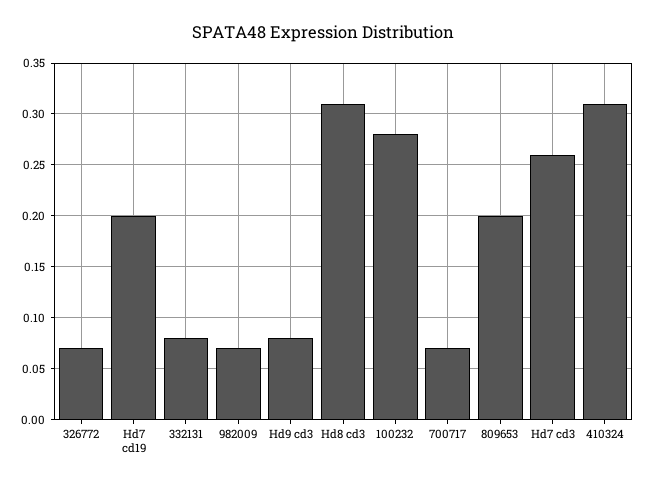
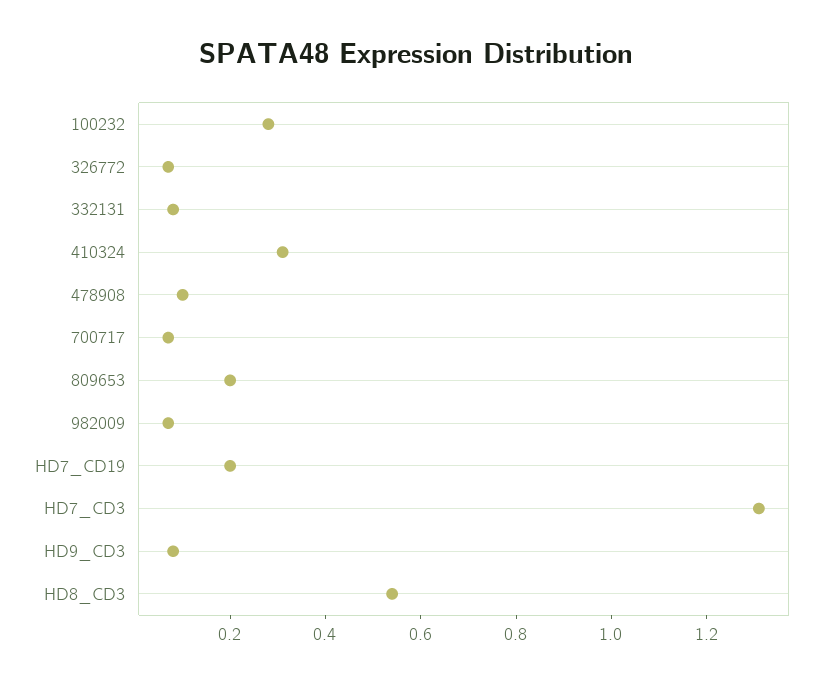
  {
    "326772": 0.07,
    "Hd7 cd19": 0.2,
    "332131": 0.08,
    "982009": 0.07,
    "Hd9 cd3": 0.08,
-   "Hd8 cd3": 0.31,
+   "Hd8 cd3": 0.55,
    "100232": 0.28,
    "700717": 0.07,
    "809653": 0.2,
-   "Hd7 cd3": 0.26,
+   "Hd7 cd3": 1.3,
-   "410324": 0.31
+   "410324": 0.31,
+   "478908": 0.1
  }

